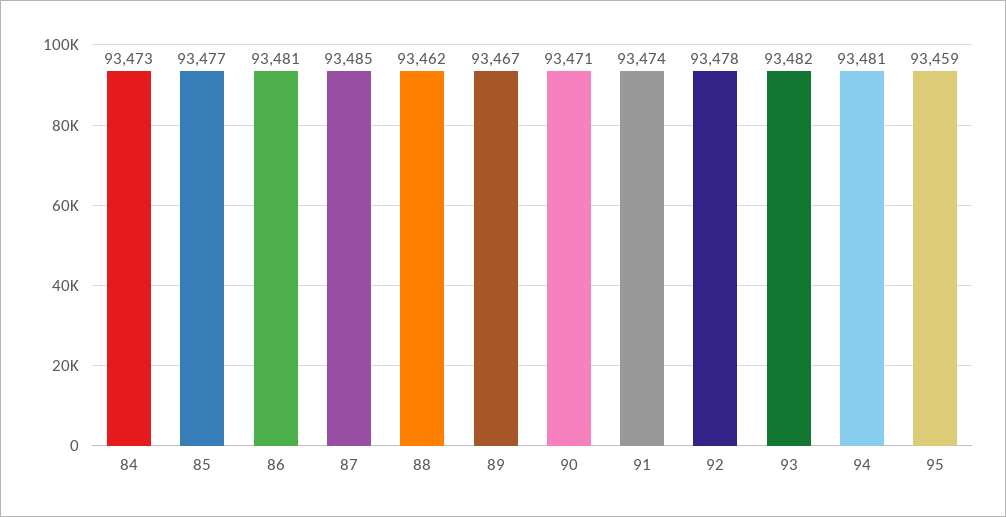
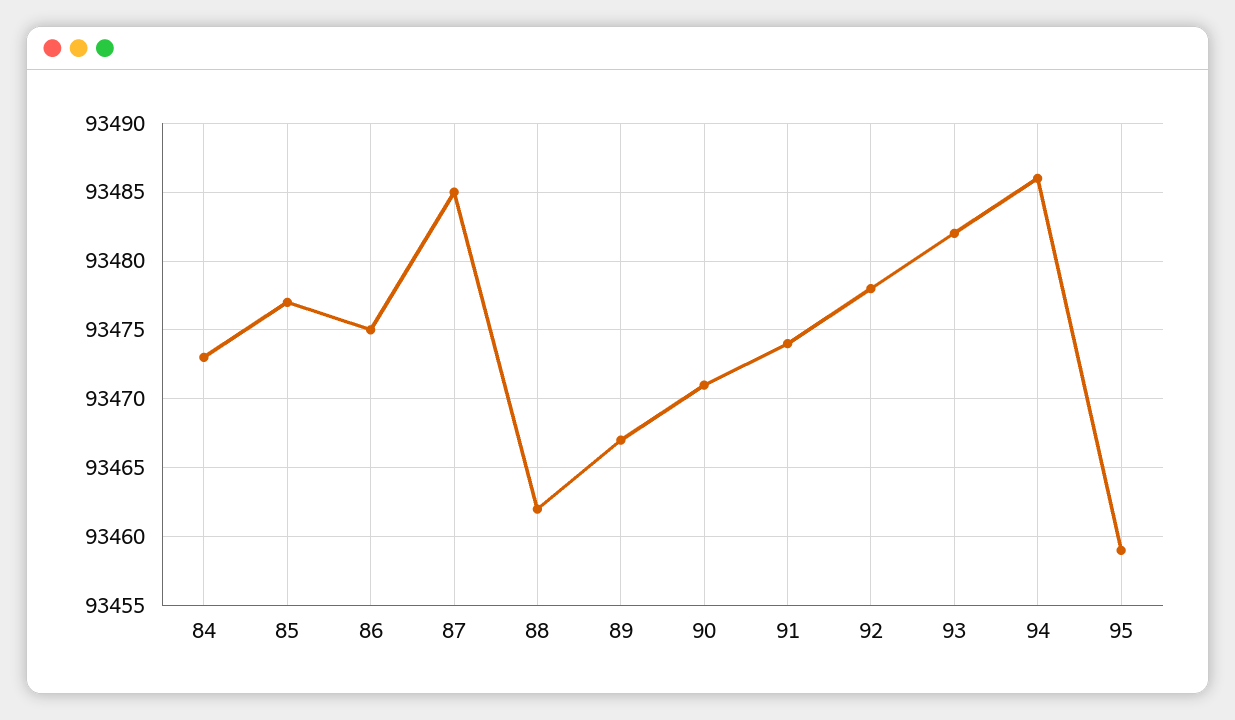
  {
    "84": 93473,
    "85": 93477,
-   "86": 93481,
+   "86": 93475,
    "87": 93485,
    "88": 93462,
    "89": 93467,
    "90": 93471,
    "91": 93474,
    "92": 93478,
    "93": 93482,
-   "94": 93481,
+   "94": 93486,
    "95": 93459
  }

